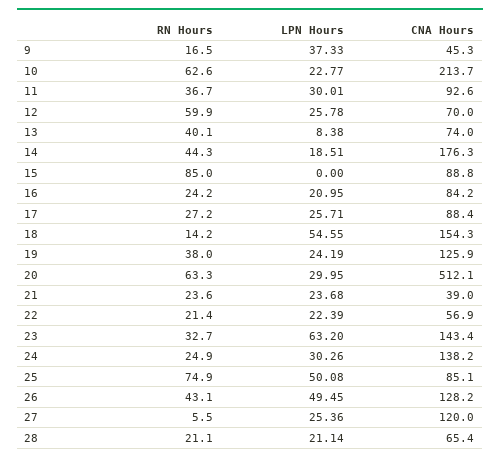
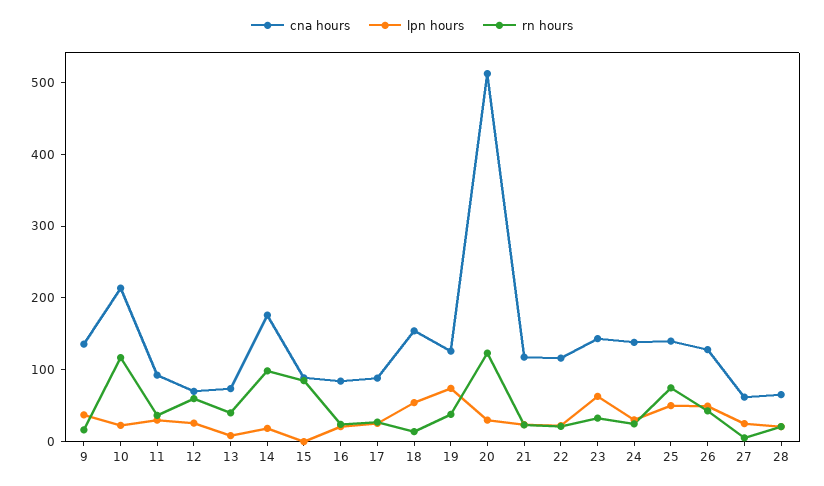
  {
    "RN Hours": {
      "9": 16.5,
-     "10": 62.6,
+     "10": 120,
      "11": 36.7,
      "12": 59.9,
      "13": 40.1,
-     "14": 44.3,
+     "14": 100,
      "15": 85,
      "16": 24.2,
      "17": 27.2,
      "18": 14.2,
      "19": 38,
-     "20": 63.3,
+     "20": 120,
      "21": 23.6,
      "22": 21.4,
      "23": 32.7,
      "24": 24.9,
      "25": 74.9,
      "26": 43.1,
      "27": 5.5,
      "28": 21.1
    },
    "LPN Hours": {
      "9": 37.33,
      "10": 22.77,
      "11": 30.01,
      "12": 25.78,
      "13": 8.38,
      "14": 18.51,
      "15": 0,
      "16": 20.95,
      "17": 25.71,
      "18": 54.55,
-     "19": 24.19,
+     "19": 80,
      "20": 29.95,
      "21": 23.68,
      "22": 22.39,
      "23": 63.2,
      "24": 30.26,
      "25": 50.08,
      "26": 49.45,
      "27": 25.36,
      "28": 21.14
    },
    "CNA Hours": {
-     "9": 45.3,
+     "9": 140,
      "10": 213.7,
      "11": 92.6,
      "12": 70,
      "13": 74,
      "14": 176.3,
      "15": 88.8,
      "16": 84.2,
      "17": 88.4,
      "18": 154.3,
      "19": 125.9,
      "20": 512.1,
-     "21": 39,
+     "21": 120,
-     "22": 56.9,
+     "22": 120,
      "23": 143.4,
      "24": 138.2,
-     "25": 85.1,
+     "25": 140,
      "26": 128.2,
-     "27": 120,
+     "27": 60,
      "28": 65.4
    }
  }

